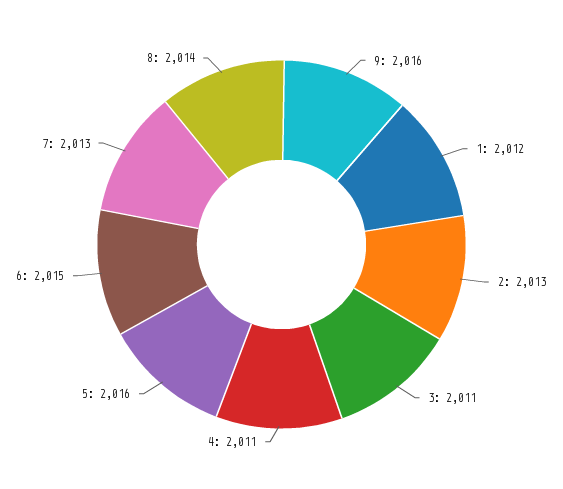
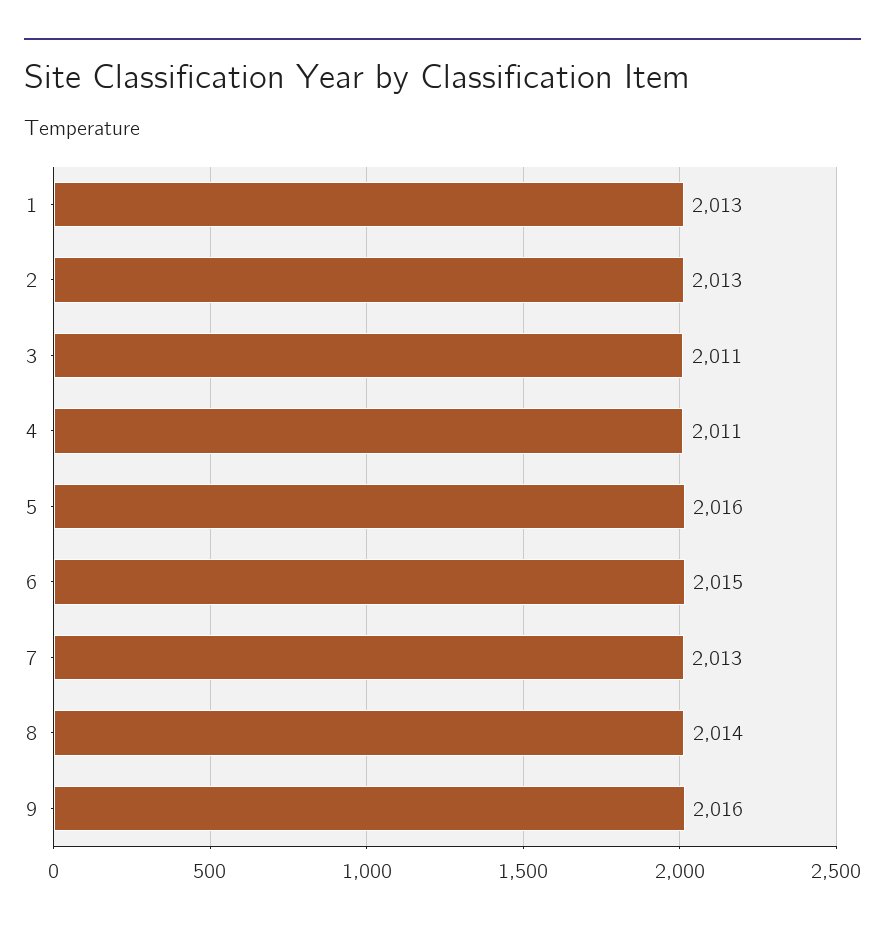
  {
    "9": 2016,
-   "1": 2012,
+   "1": 2013,
    "2": 2013,
    "3": 2011,
    "4": 2011,
    "5": 2016,
    "6": 2015,
    "7": 2013,
    "8": 2014
  }

